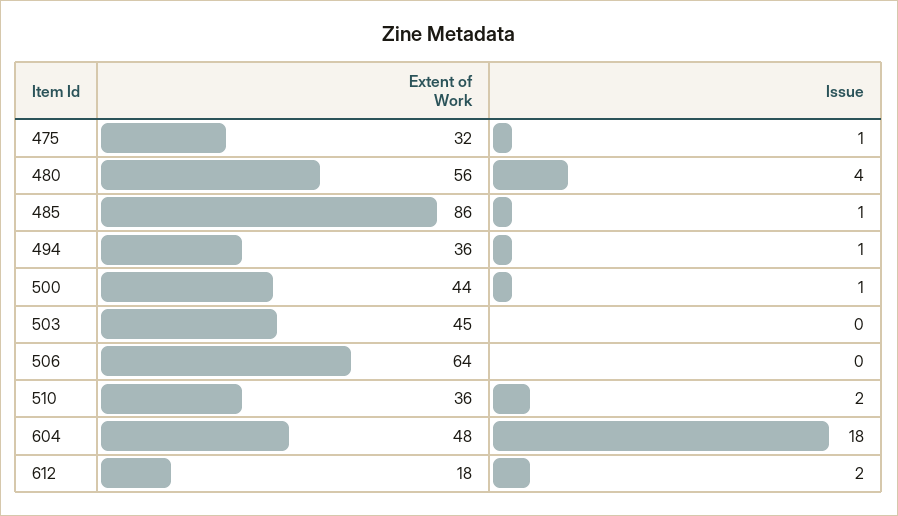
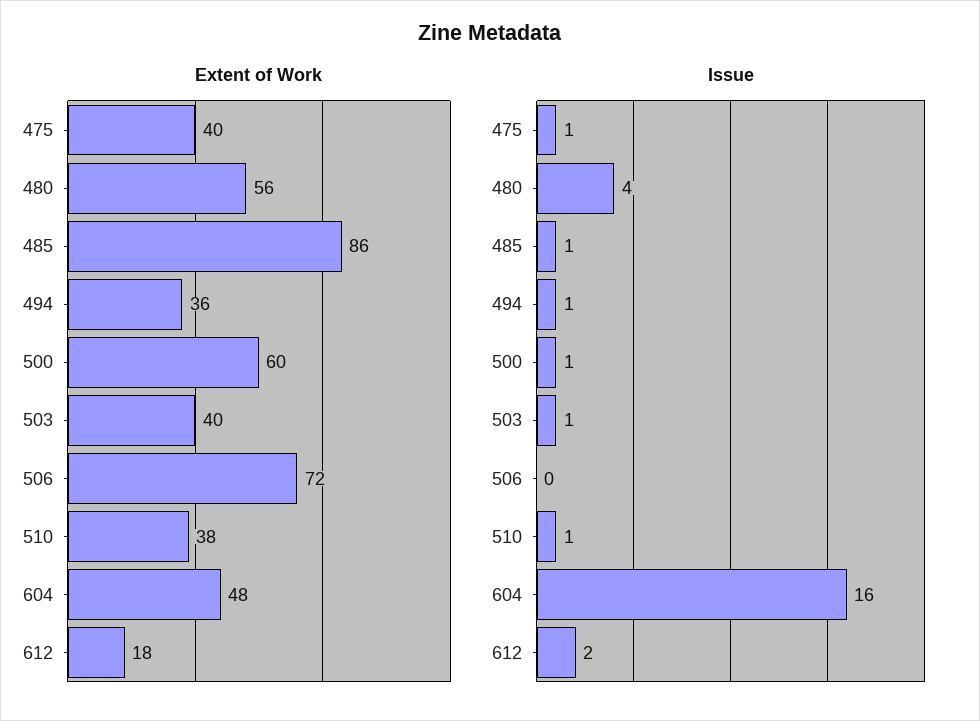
  {
    "Extent of Work": {
-     "475": 32,
+     "475": 40,
      "480": 56,
      "485": 86,
      "494": 36,
-     "500": 44,
+     "500": 60,
-     "503": 45,
+     "503": 40,
-     "506": 64,
+     "506": 72,
-     "510": 36,
+     "510": 38,
      "604": 48,
      "612": 18
    },
    "Issue": {
      "475": 1,
      "480": 4,
      "485": 1,
      "494": 1,
      "500": 1,
-     "503": 0,
+     "503": 1,
      "506": 0,
-     "510": 2,
+     "510": 1,
-     "604": 18,
+     "604": 16,
      "612": 2
    }
  }

